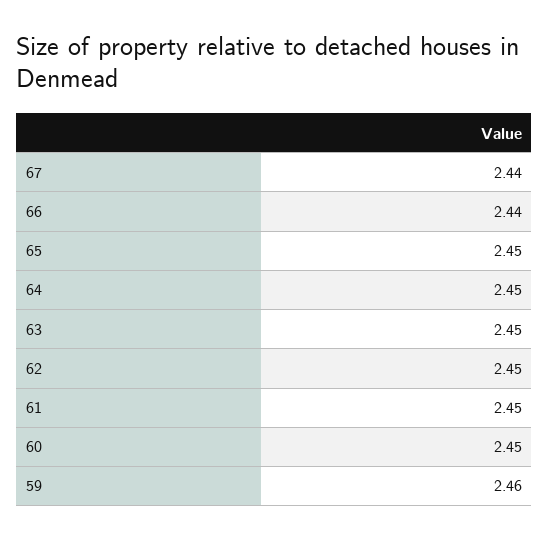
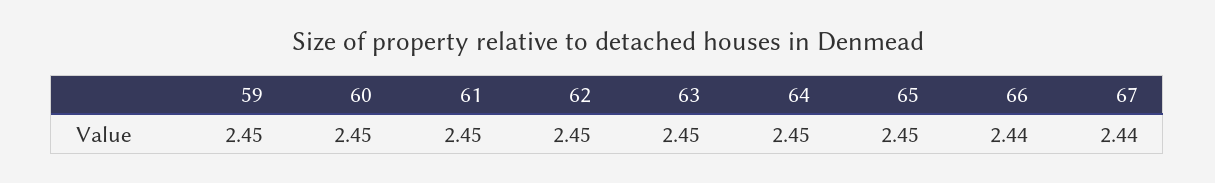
  {
    "67": 2.44,
    "66": 2.44,
    "65": 2.45,
    "64": 2.45,
    "63": 2.45,
    "62": 2.45,
    "61": 2.45,
    "60": 2.45,
-   "59": 2.46
+   "59": 2.45
  }

